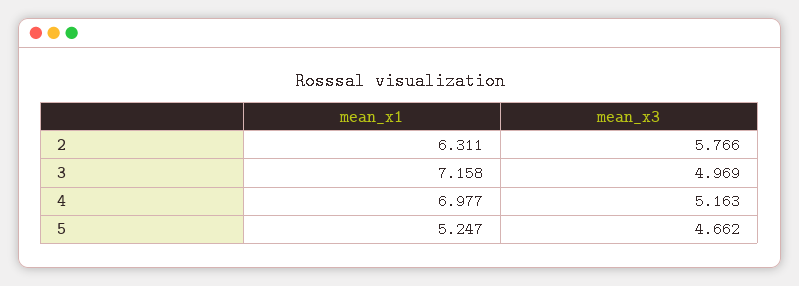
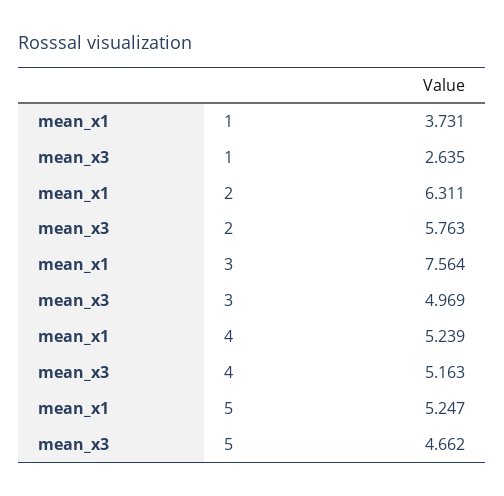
  {
    "mean_x1": {
      "2": 6.311,
-     "3": 7.158,
+     "3": 7.564,
-     "4": 6.977,
+     "4": 5.239,
-     "5": 5.247
+     "5": 5.247,
+     "1": 3.731
    },
    "mean_x3": {
-     "2": 5.766,
+     "2": 5.763,
      "3": 4.969,
      "4": 5.163,
-     "5": 4.662
+     "5": 4.662,
+     "1": 2.635
    }
  }

